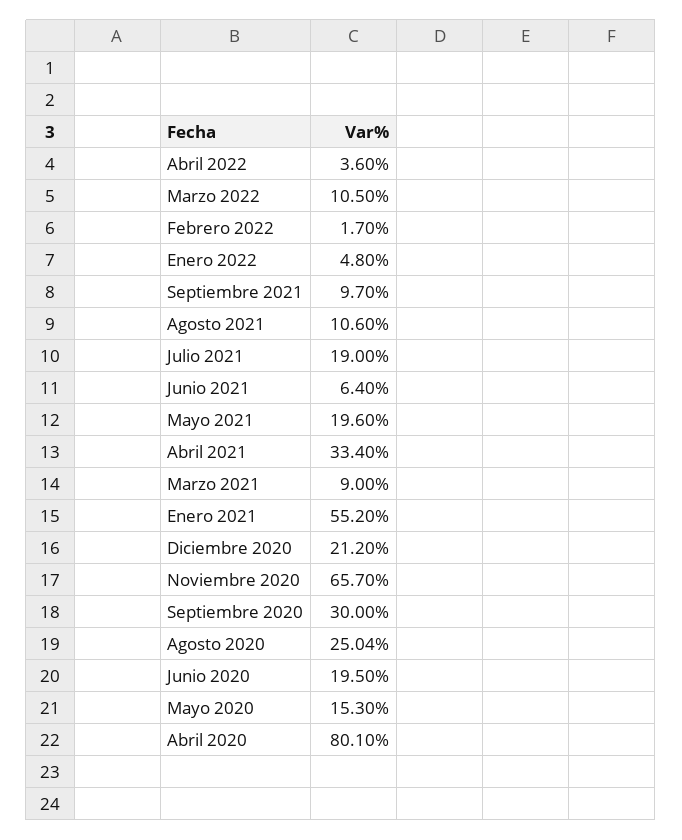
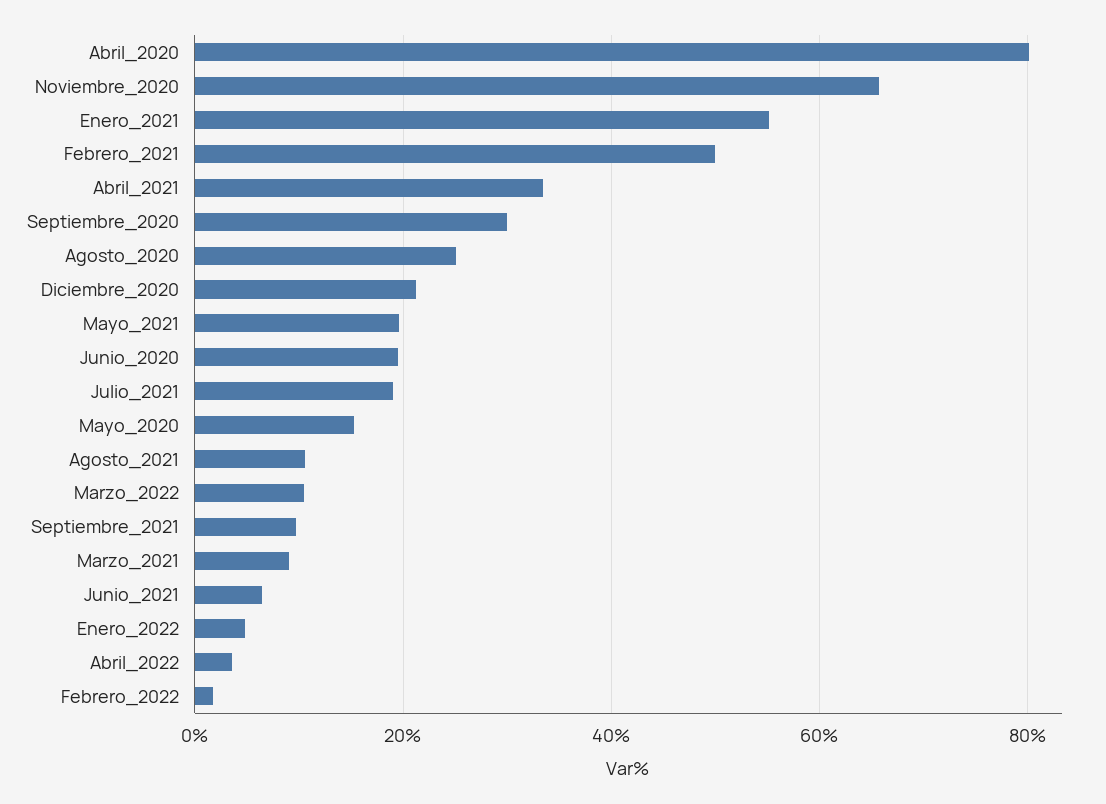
  {
    "Abril 2022": 3.6,
    "Marzo 2022": 10.5,
    "Febrero 2022": 1.7,
    "Enero 2022": 4.8,
    "Septiembre 2021": 9.7,
    "Agosto 2021": 10.6,
    "Julio 2021": 19,
    "Junio 2021": 6.4,
    "Mayo 2021": 19.6,
    "Abril 2021": 33.4,
    "Marzo 2021": 9,
    "Enero 2021": 55.2,
    "Diciembre 2020": 21.2,
    "Noviembre 2020": 65.7,
    "Septiembre 2020": 30,
    "Agosto 2020": 25.04,
    "Junio 2020": 19.5,
    "Mayo 2020": 15.3,
-   "Abril 2020": 80.1
+   "Abril 2020": 80.1,
+   "Febrero_2021": 50
  }

